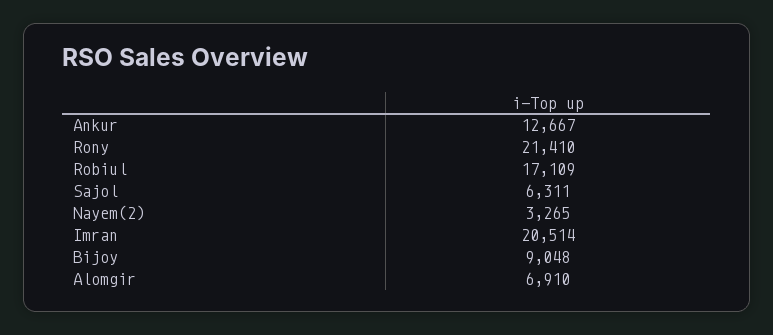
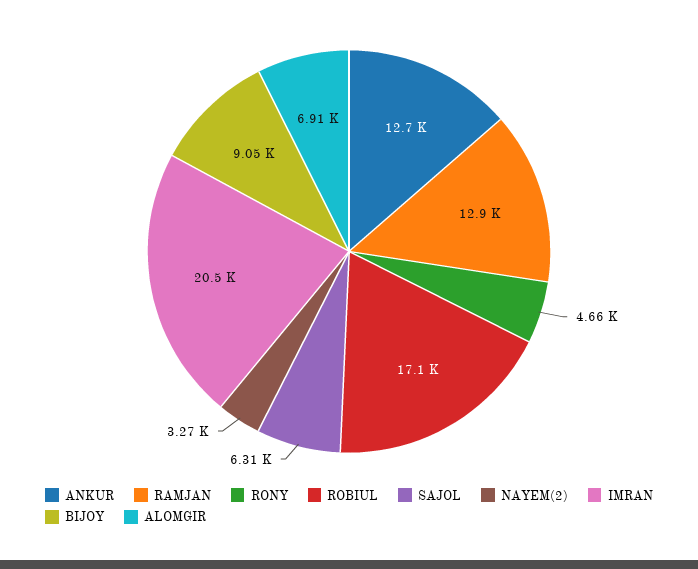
  {
    "Ankur": 12667,
-   "Rony": 21410,
+   "Rony": 4660,
    "Robiul": 17109,
    "Sajol": 6311,
    "Nayem(2)": 3265,
    "Imran": 20514,
    "Bijoy": 9048,
-   "Alomgir": 6910
+   "Alomgir": 6910,
+   "RAMJAN": 12900
  }

